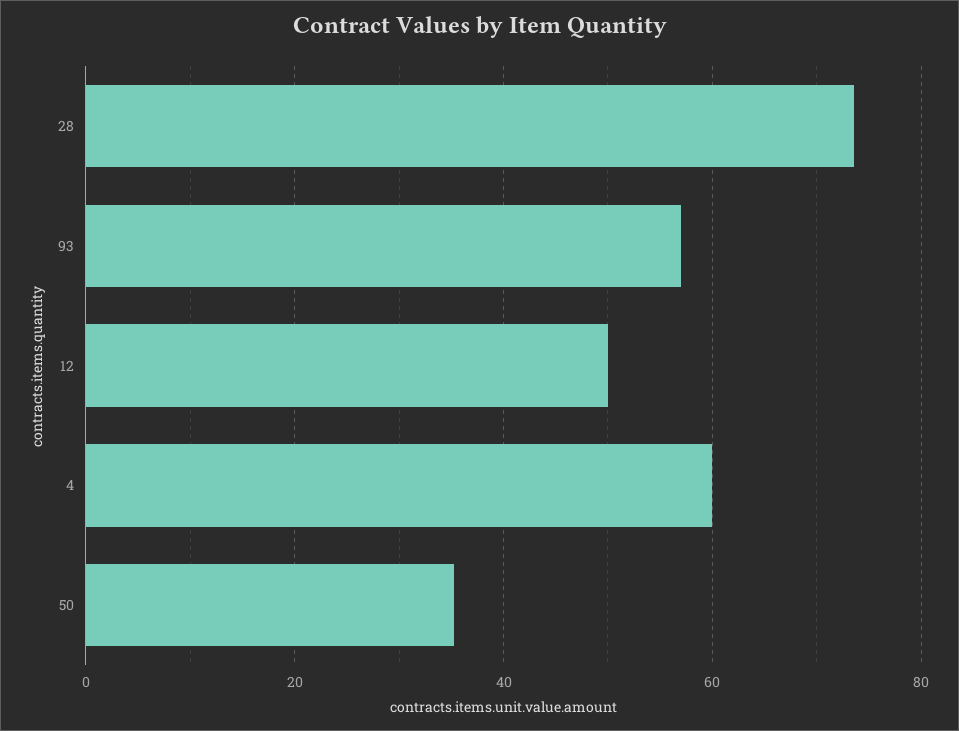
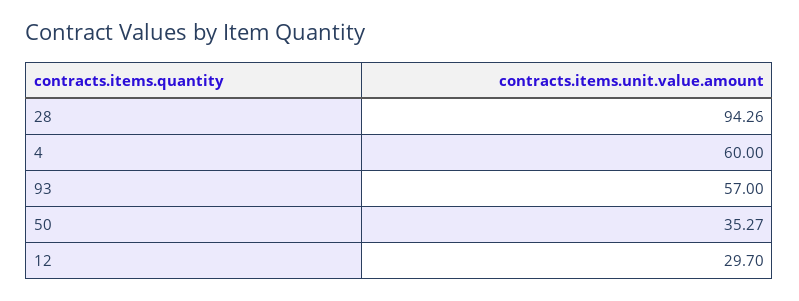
  {
-   "28": 74,
+   "28": 94.26,
    "93": 57,
-   "12": 50,
+   "12": 29.7,
    "4": 60,
    "50": 35.27
  }

